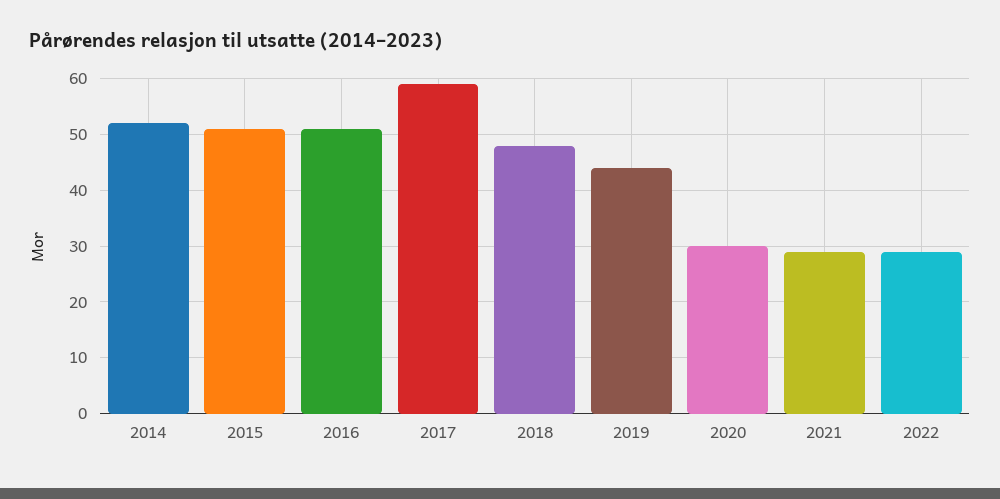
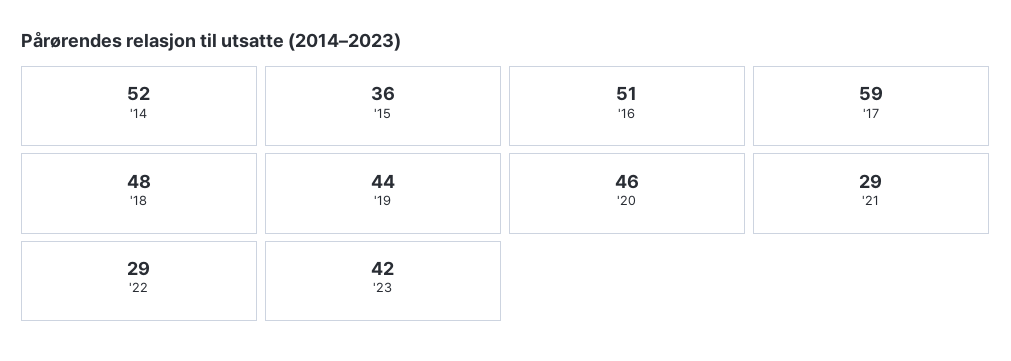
  {
    "2014": 52,
-   "2015": 50,
+   "2015": 36,
    "2016": 51,
    "2017": 59,
    "2018": 48,
    "2019": 44,
-   "2020": 30,
+   "2020": 46,
    "2021": 29,
-   "2022": 29
+   "2022": 29,
+   "'23": 42
  }

